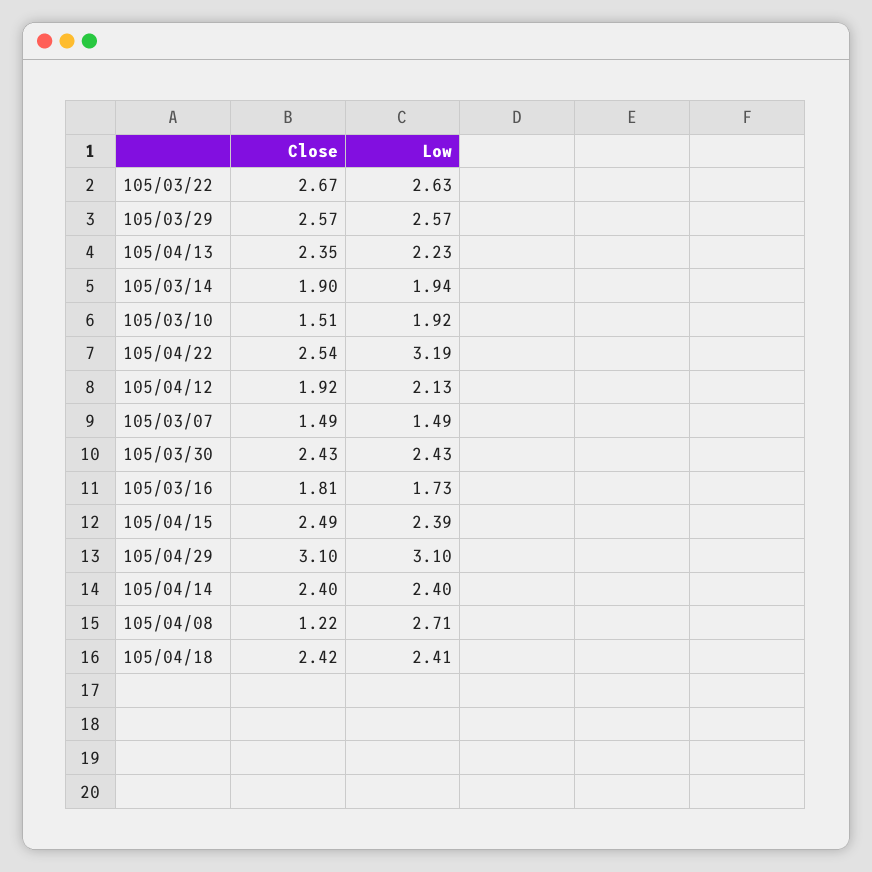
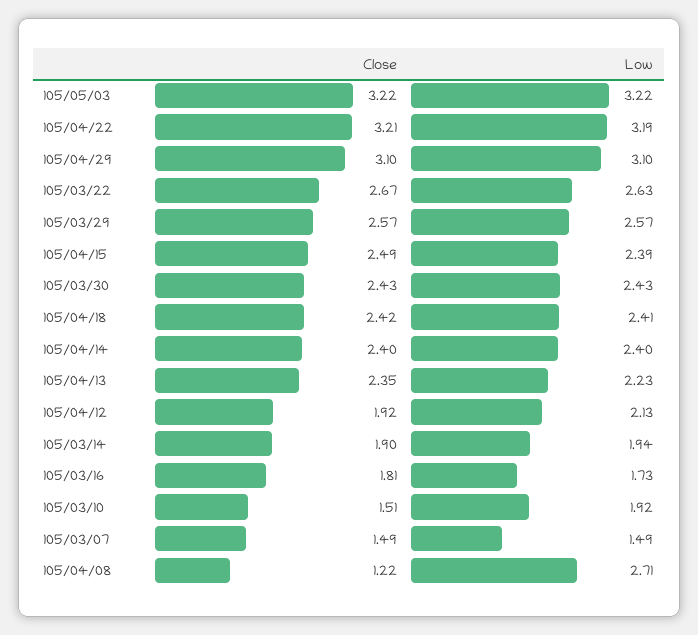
  {
    "Close": {
      "105/03/22": 2.67,
      "105/03/29": 2.57,
      "105/04/13": 2.35,
      "105/03/14": 1.9,
      "105/03/10": 1.51,
-     "105/04/22": 2.54,
+     "105/04/22": 3.21,
      "105/04/12": 1.92,
      "105/03/07": 1.49,
      "105/03/30": 2.43,
      "105/03/16": 1.81,
      "105/04/15": 2.49,
      "105/04/29": 3.1,
      "105/04/14": 2.4,
      "105/04/08": 1.22,
-     "105/04/18": 2.42
+     "105/04/18": 2.42,
+     "105/05/03": 3.22
    },
    "Low": {
      "105/03/22": 2.63,
      "105/03/29": 2.57,
      "105/04/13": 2.23,
      "105/03/14": 1.94,
      "105/03/10": 1.92,
      "105/04/22": 3.19,
      "105/04/12": 2.13,
      "105/03/07": 1.49,
      "105/03/30": 2.43,
      "105/03/16": 1.73,
      "105/04/15": 2.39,
      "105/04/29": 3.1,
      "105/04/14": 2.4,
      "105/04/08": 2.71,
-     "105/04/18": 2.41
+     "105/04/18": 2.41,
+     "105/05/03": 3.22
    }
  }

